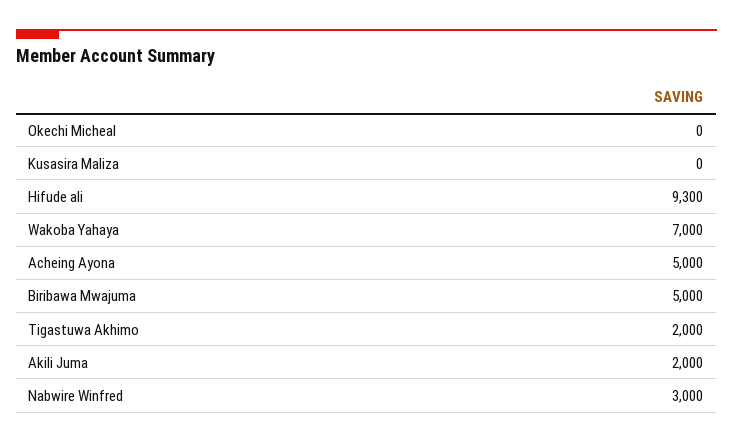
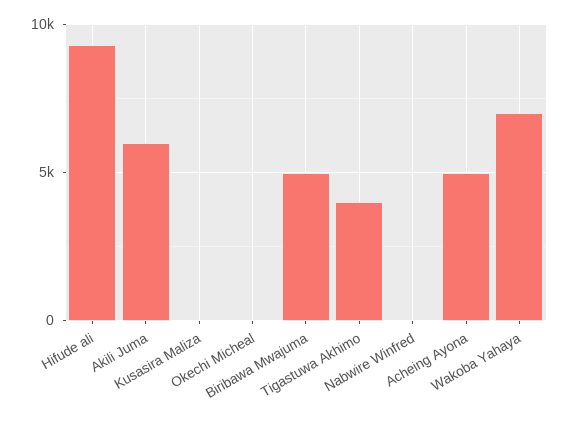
  {
    "Okechi Micheal": 0,
    "Kusasira Maliza": 0,
    "Hifude ali": 9300,
    "Wakoba Yahaya": 7000,
    "Acheing Ayona": 5000,
    "Biribawa Mwajuma": 5000,
-   "Tigastuwa Akhimo": 2000,
+   "Tigastuwa Akhimo": 4000,
-   "Akili Juma": 2000,
+   "Akili Juma": 6000,
-   "Nabwire Winfred": 3000
+   "Nabwire Winfred": 0
  }

